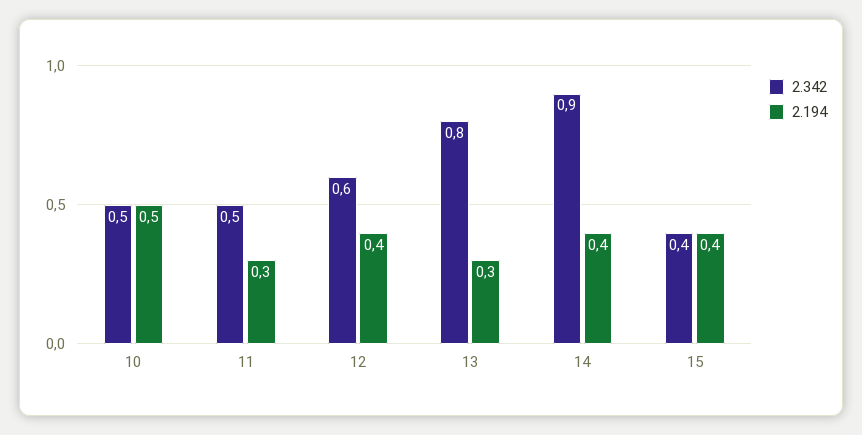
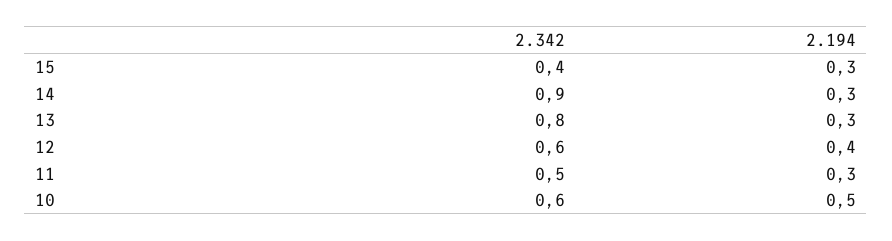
  {
    "2.342": {
-     "10": 0.5,
+     "10": 0.6,
      "11": 0.5,
      "12": 0.6,
      "13": 0.8,
      "14": 0.9,
      "15": 0.4
    },
    "2.194": {
      "10": 0.5,
      "11": 0.3,
      "12": 0.4,
      "13": 0.3,
-     "14": 0.4,
+     "14": 0.3,
-     "15": 0.4
+     "15": 0.3
    }
  }

